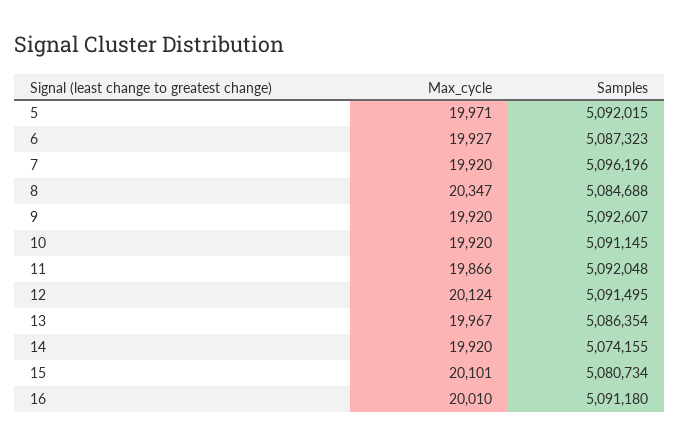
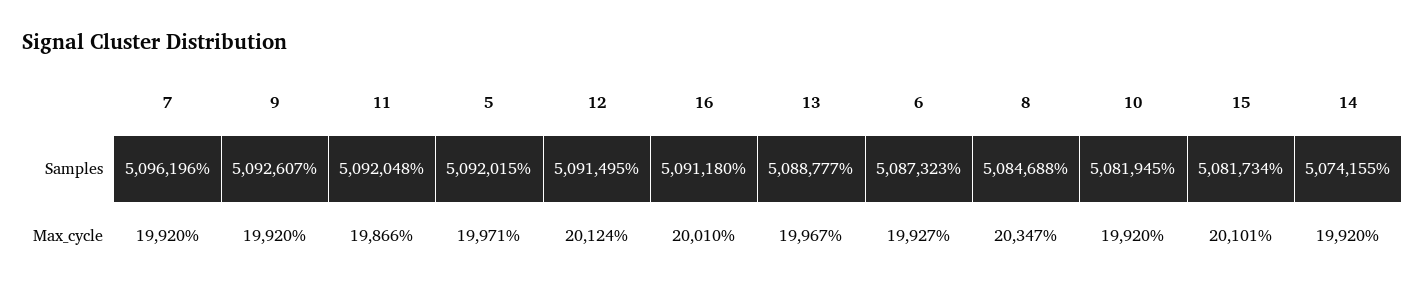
  {
    "Max_cycle": {
      "5": 19971,
      "6": 19927,
      "7": 19920,
      "8": 20347,
      "9": 19920,
      "10": 19920,
      "11": 19866,
      "12": 20124,
      "13": 19967,
      "14": 19920,
      "15": 20101,
      "16": 20010
    },
    "Samples": {
      "5": 5092015,
      "6": 5087323,
      "7": 5096196,
      "8": 5084688,
      "9": 5092607,
-     "10": 5091145,
+     "10": 5081945,
      "11": 5092048,
      "12": 5091495,
-     "13": 5086354,
+     "13": 5088777,
      "14": 5074155,
-     "15": 5080734,
+     "15": 5081734,
      "16": 5091180
    }
  }

